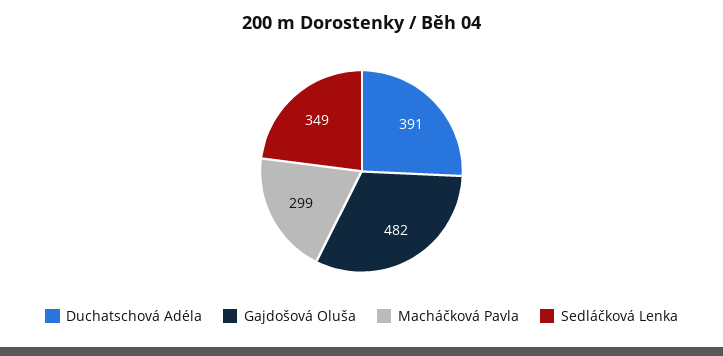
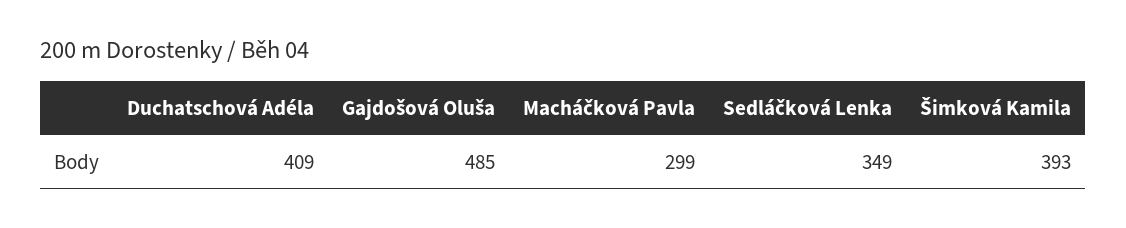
  {
-   "Duchatschová Adéla": 391,
+   "Duchatschová Adéla": 409,
-   "Gajdošová Oluša": 482,
+   "Gajdošová Oluša": 485,
    "Macháčková Pavla": 299,
-   "Sedláčková Lenka": 349
+   "Sedláčková Lenka": 349,
+   "Šimková Kamila": 393
  }

